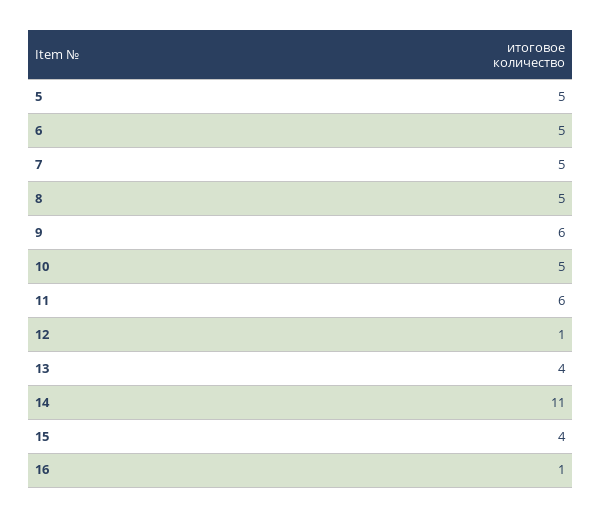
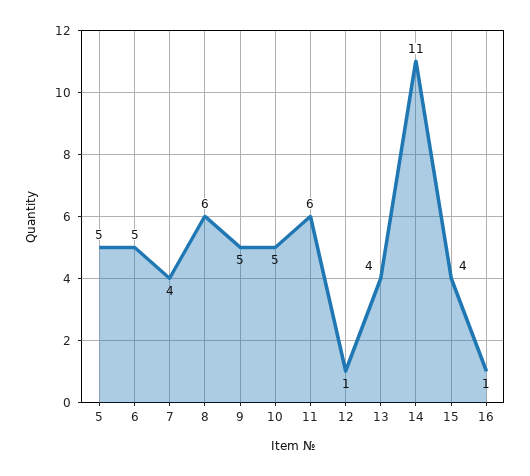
  {
    "5": 5,
    "6": 5,
-   "7": 5,
+   "7": 4,
-   "8": 5,
+   "8": 6,
-   "9": 6,
+   "9": 5,
    "10": 5,
    "11": 6,
    "12": 1,
    "13": 4,
    "14": 11,
    "15": 4,
    "16": 1
  }

